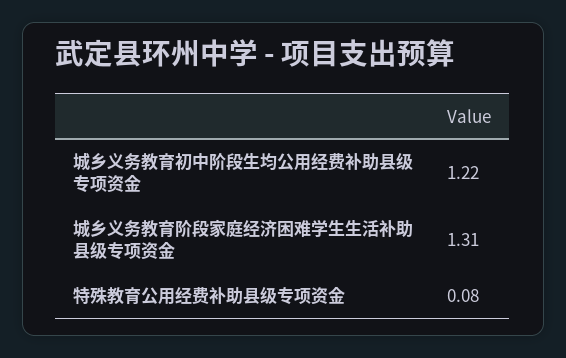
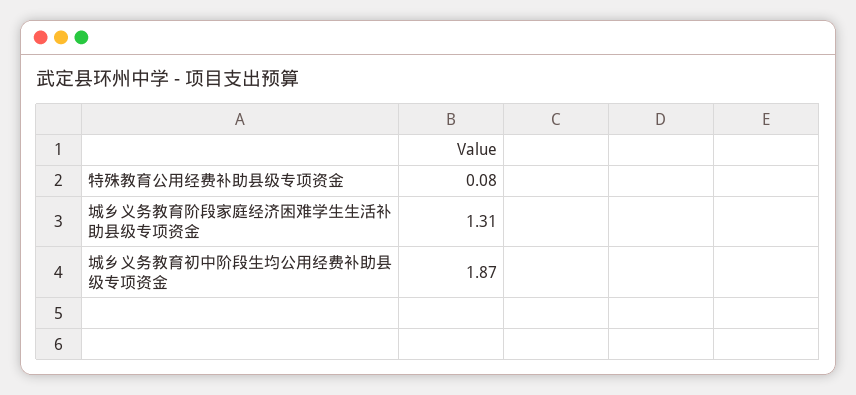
  {
-   "城乡义务教育初中阶段生均公用经费补助县级专项资金": 1.22,
+   "城乡义务教育初中阶段生均公用经费补助县级专项资金": 1.87,
    "城乡义务教育阶段家庭经济困难学生生活补助县级专项资金": 1.31,
    "特殊教育公用经费补助县级专项资金": 0.08
  }

